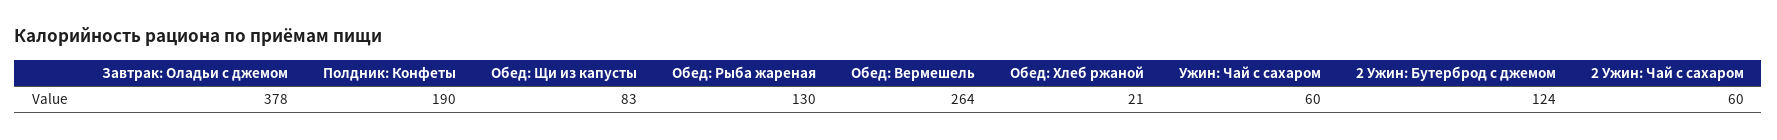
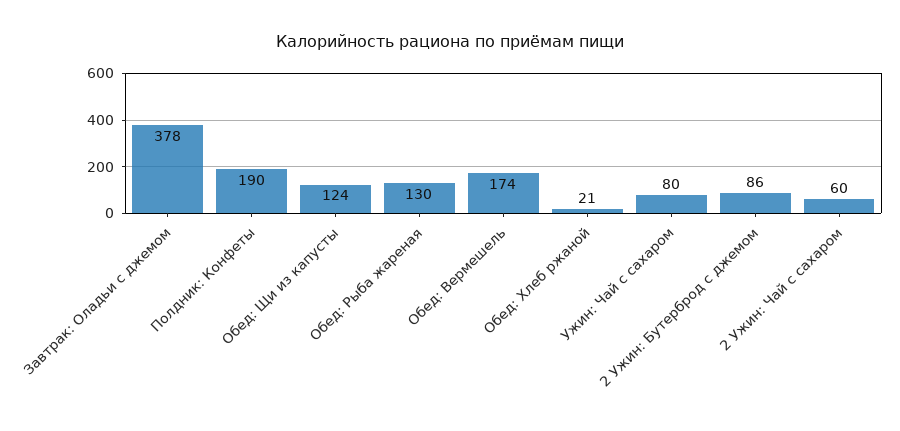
  {
    "Завтрак: Оладьи с джемом": 378,
    "Полдник: Конфеты": 190,
-   "Обед: Щи из капусты": 83,
+   "Обед: Щи из капусты": 124,
    "Обед: Рыба жареная": 130,
-   "Обед: Вермешель": 264,
+   "Обед: Вермешель": 174,
    "Обед: Хлеб ржаной": 21,
-   "Ужин: Чай с сахаром": 60,
+   "Ужин: Чай с сахаром": 80,
-   "2 Ужин: Бутерброд с джемом": 124,
+   "2 Ужин: Бутерброд с джемом": 86,
    "2 Ужин: Чай с сахаром": 60
  }

